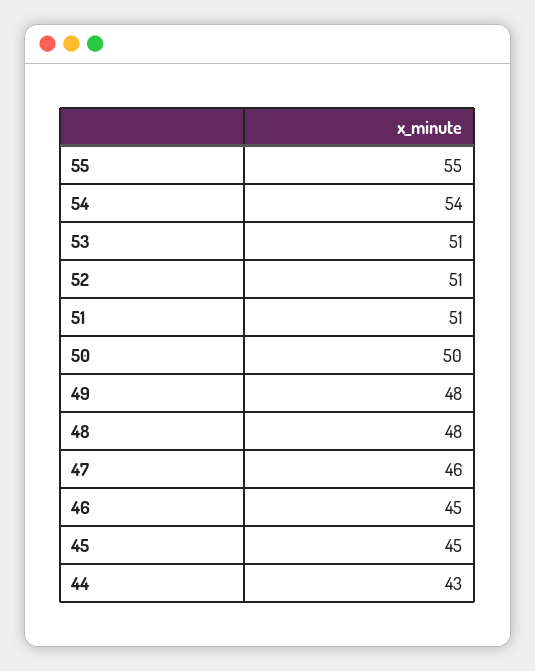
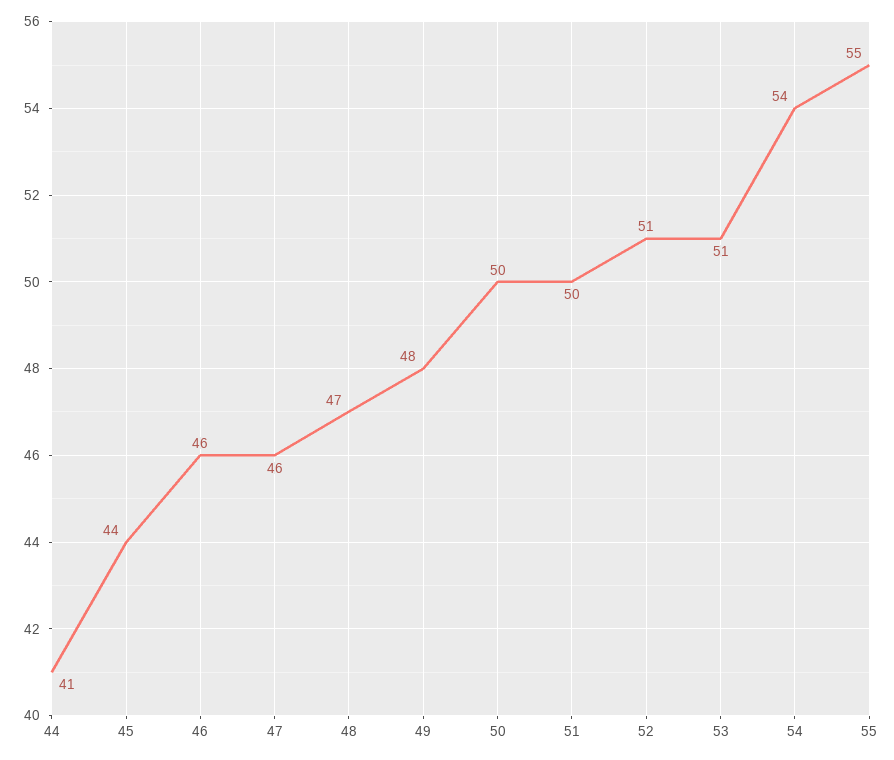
  {
    "55": 55,
    "54": 54,
    "53": 51,
    "52": 51,
-   "51": 51,
+   "51": 50,
    "50": 50,
    "49": 48,
-   "48": 48,
+   "48": 47,
    "47": 46,
-   "46": 45,
+   "46": 46,
-   "45": 45,
+   "45": 44,
-   "44": 43
+   "44": 41
  }

